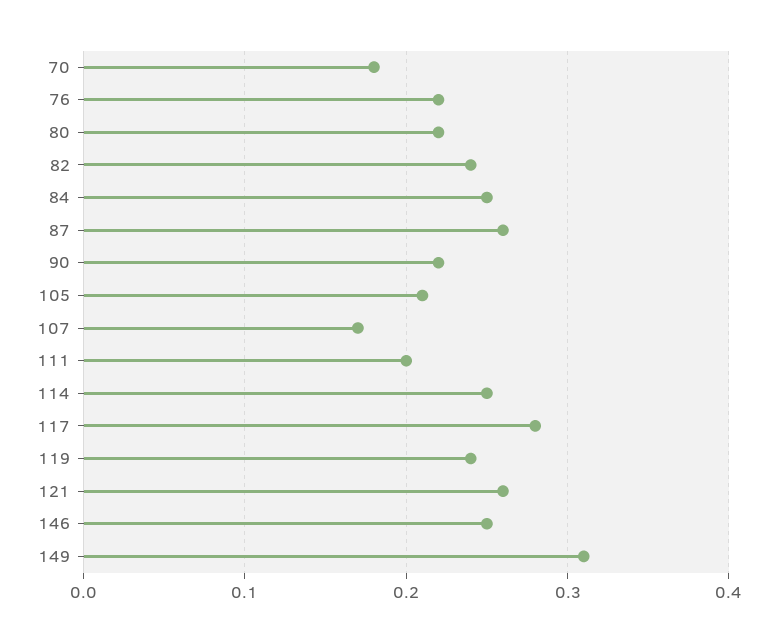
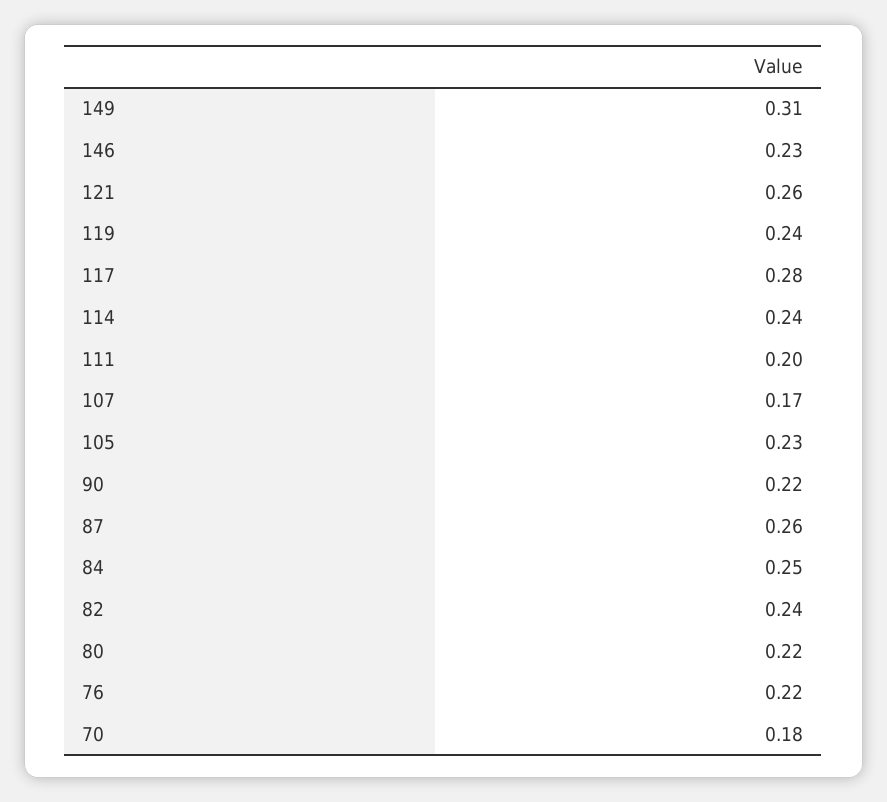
  {
    "70": 0.18,
    "76": 0.22,
    "80": 0.22,
    "82": 0.24,
    "84": 0.25,
    "87": 0.26,
    "90": 0.22,
-   "105": 0.21,
+   "105": 0.23,
    "107": 0.17,
    "111": 0.2,
-   "114": 0.25,
+   "114": 0.24,
    "117": 0.28,
    "119": 0.24,
    "121": 0.26,
-   "146": 0.25,
+   "146": 0.23,
    "149": 0.31
  }

